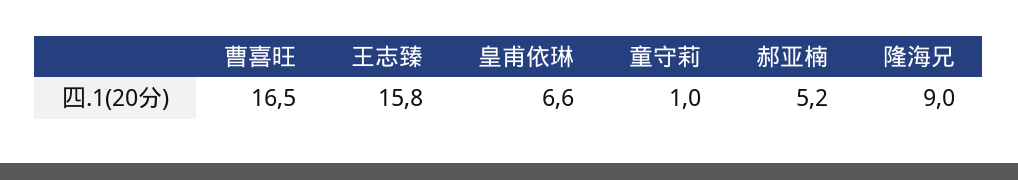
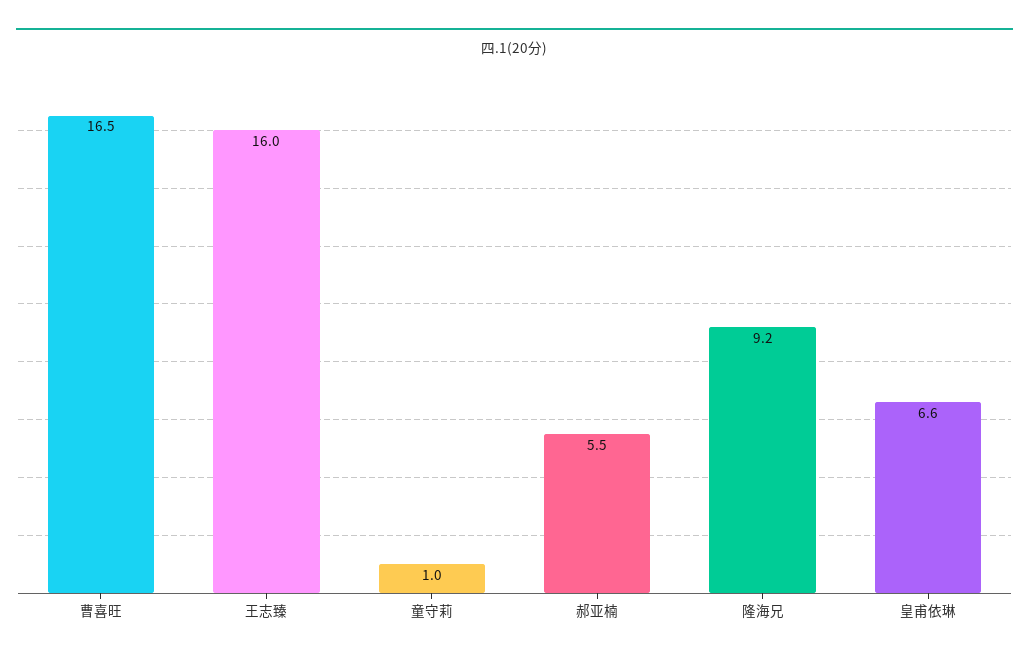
  {
    "曹喜旺": 16.5,
-   "王志臻": 15.8,
+   "王志臻": 16,
    "皇甫依琳": 6.6,
    "童守莉": 1,
-   "郝亚楠": 5.2,
+   "郝亚楠": 5.5,
-   "隆海兄": 9
+   "隆海兄": 9.2
  }

